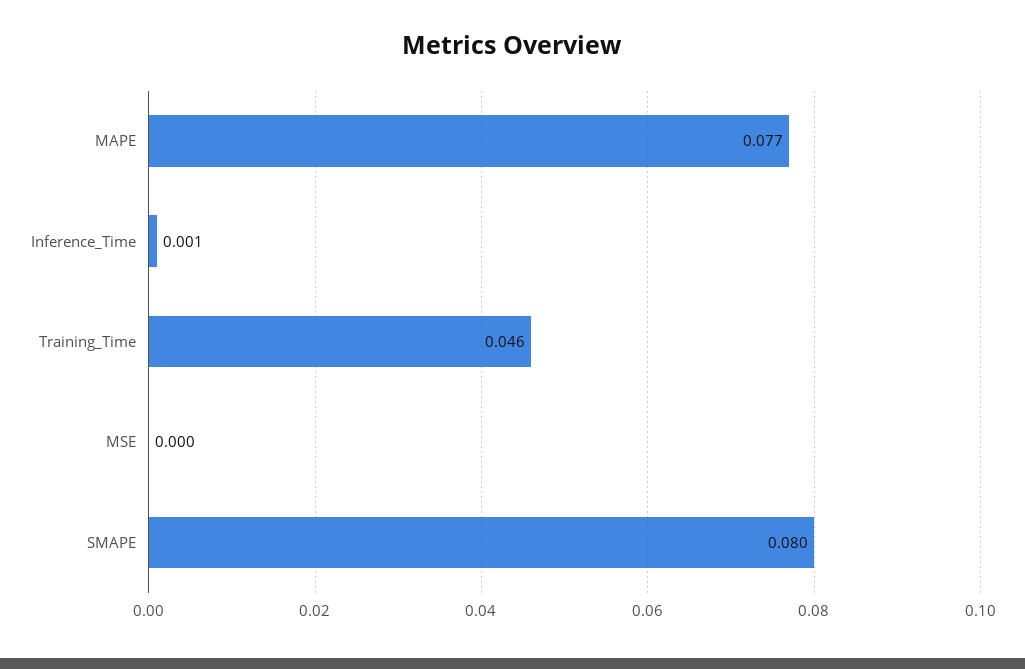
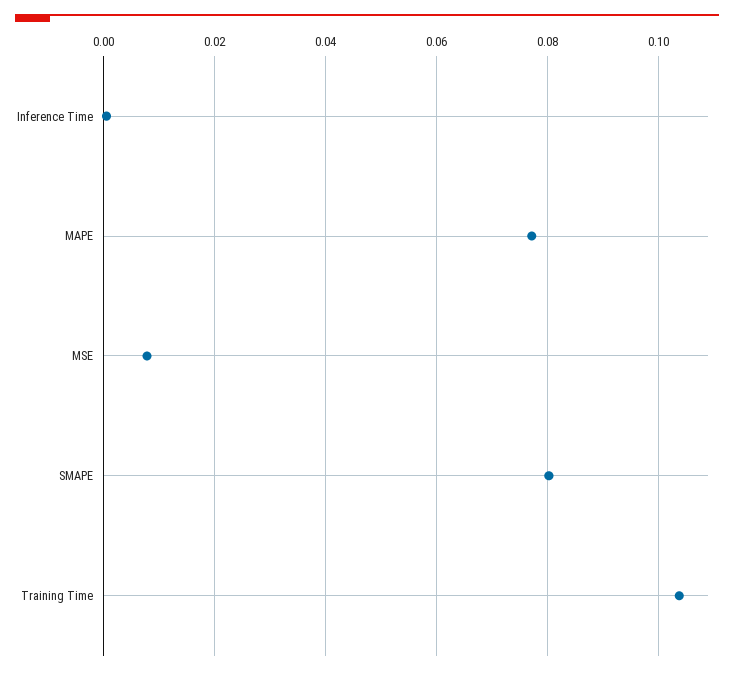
  {
    "MAPE": 0.077,
    "Inference_Time": 0.001,
-   "Training_Time": 0.046,
+   "Training_Time": 0.104,
-   "MSE": 0,
+   "MSE": 0.008,
    "SMAPE": 0.08
  }

